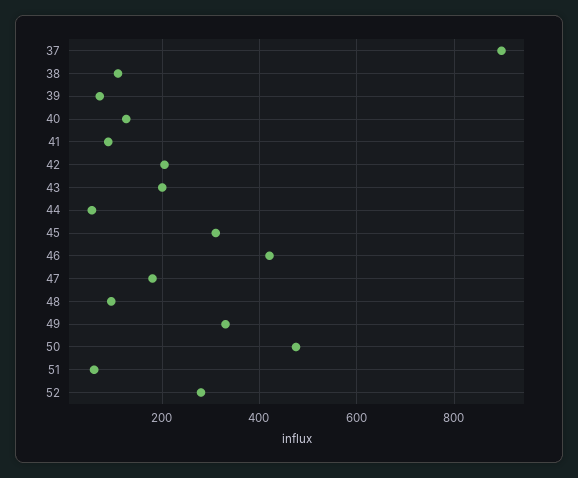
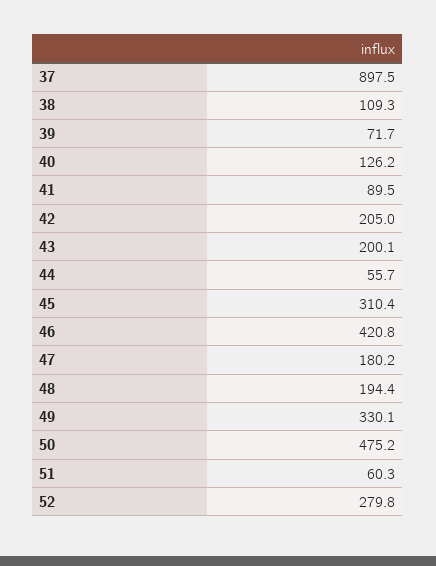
  {
    "37": 897.5,
    "38": 109.3,
    "39": 71.7,
    "40": 126.2,
    "41": 89.5,
    "42": 205,
    "43": 200.1,
    "44": 55.7,
    "45": 310.4,
    "46": 420.8,
    "47": 180.2,
-   "48": 100,
+   "48": 194.4,
    "49": 330.1,
    "50": 475.2,
    "51": 60.3,
    "52": 279.8
  }

